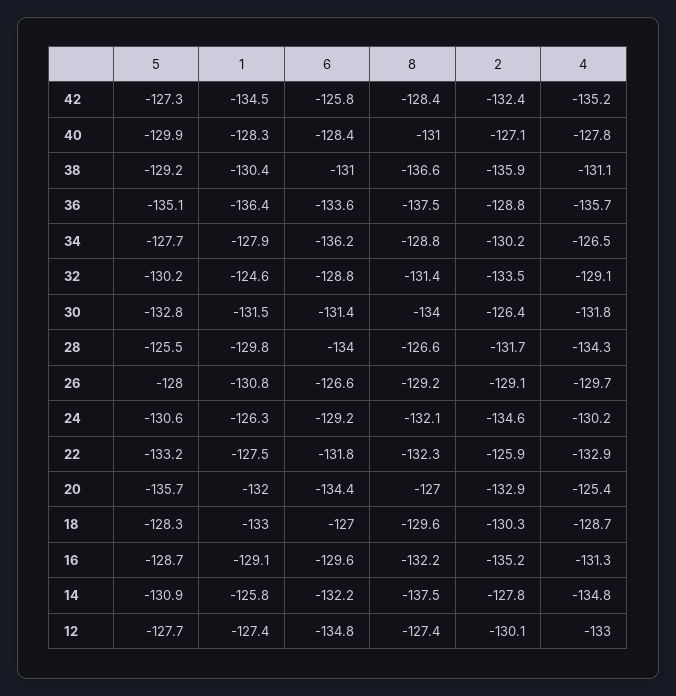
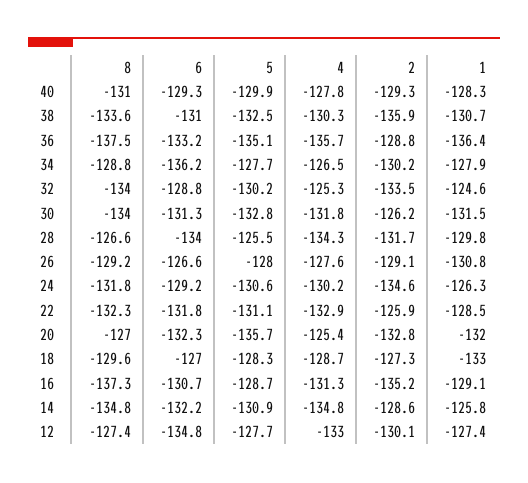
  {
    "5": {
-     "42": -127.3,
      "40": -129.9,
-     "38": -129.2,
+     "38": -132.5,
      "36": -135.1,
      "34": -127.7,
      "32": -130.2,
      "30": -132.8,
      "28": -125.5,
      "26": -128,
      "24": -130.6,
-     "22": -133.2,
+     "22": -131.1,
      "20": -135.7,
      "18": -128.3,
      "16": -128.7,
      "14": -130.9,
      "12": -127.7
    },
    "1": {
-     "42": -134.5,
      "40": -128.3,
-     "38": -130.4,
+     "38": -130.7,
      "36": -136.4,
      "34": -127.9,
      "32": -124.6,
      "30": -131.5,
      "28": -129.8,
      "26": -130.8,
      "24": -126.3,
-     "22": -127.5,
+     "22": -128.5,
      "20": -132,
      "18": -133,
      "16": -129.1,
      "14": -125.8,
      "12": -127.4
    },
    "6": {
-     "42": -125.8,
-     "40": -128.4,
+     "40": -129.3,
      "38": -131,
-     "36": -133.6,
+     "36": -133.2,
      "34": -136.2,
      "32": -128.8,
-     "30": -131.4,
+     "30": -131.3,
      "28": -134,
      "26": -126.6,
      "24": -129.2,
      "22": -131.8,
-     "20": -134.4,
+     "20": -132.3,
      "18": -127,
-     "16": -129.6,
+     "16": -130.7,
      "14": -132.2,
      "12": -134.8
    },
    "8": {
-     "42": -128.4,
      "40": -131,
-     "38": -136.6,
+     "38": -133.6,
      "36": -137.5,
      "34": -128.8,
-     "32": -131.4,
+     "32": -134,
      "30": -134,
      "28": -126.6,
      "26": -129.2,
-     "24": -132.1,
+     "24": -131.8,
      "22": -132.3,
      "20": -127,
      "18": -129.6,
-     "16": -132.2,
+     "16": -137.3,
-     "14": -137.5,
+     "14": -134.8,
      "12": -127.4
    },
    "2": {
-     "42": -132.4,
-     "40": -127.1,
+     "40": -129.3,
      "38": -135.9,
      "36": -128.8,
      "34": -130.2,
      "32": -133.5,
-     "30": -126.4,
+     "30": -126.2,
      "28": -131.7,
      "26": -129.1,
      "24": -134.6,
      "22": -125.9,
-     "20": -132.9,
+     "20": -132.8,
-     "18": -130.3,
+     "18": -127.3,
      "16": -135.2,
-     "14": -127.8,
+     "14": -128.6,
      "12": -130.1
    },
    "4": {
-     "42": -135.2,
      "40": -127.8,
-     "38": -131.1,
+     "38": -130.3,
      "36": -135.7,
      "34": -126.5,
-     "32": -129.1,
+     "32": -125.3,
      "30": -131.8,
      "28": -134.3,
-     "26": -129.7,
+     "26": -127.6,
      "24": -130.2,
      "22": -132.9,
      "20": -125.4,
      "18": -128.7,
      "16": -131.3,
      "14": -134.8,
      "12": -133
    }
  }

